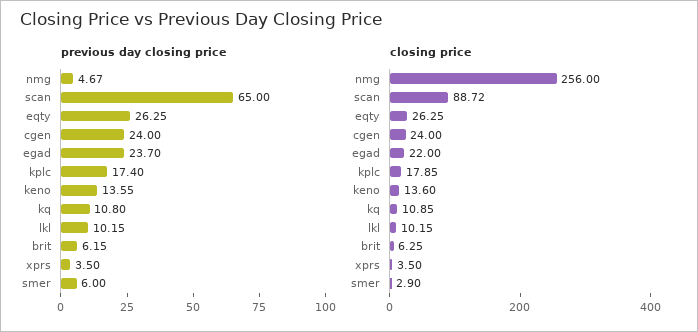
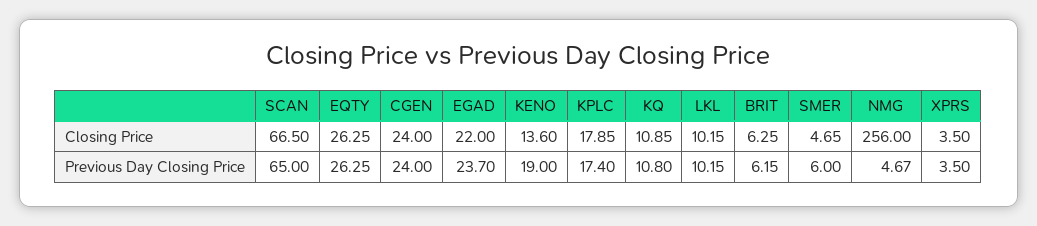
  {
    "previous day closing price": {
      "nmg": 4.67,
      "scan": 65,
      "eqty": 26.25,
      "cgen": 24,
      "egad": 23.7,
      "kplc": 17.4,
-     "keno": 13.55,
+     "keno": 19,
      "kq": 10.8,
      "lkl": 10.15,
      "brit": 6.15,
      "xprs": 3.5,
      "smer": 6
    },
    "closing price": {
      "nmg": 256,
-     "scan": 88.72,
+     "scan": 66.5,
      "eqty": 26.25,
      "cgen": 24,
      "egad": 22,
      "kplc": 17.85,
      "keno": 13.6,
      "kq": 10.85,
      "lkl": 10.15,
      "brit": 6.25,
      "xprs": 3.5,
-     "smer": 2.9
+     "smer": 4.65
    }
  }

